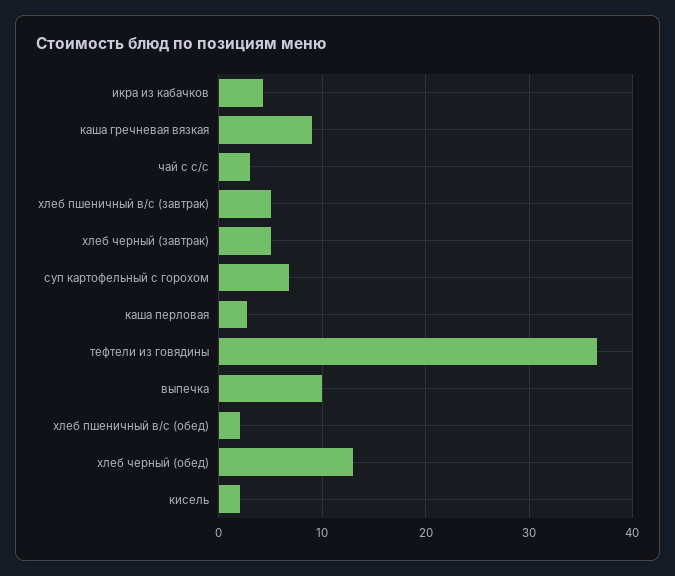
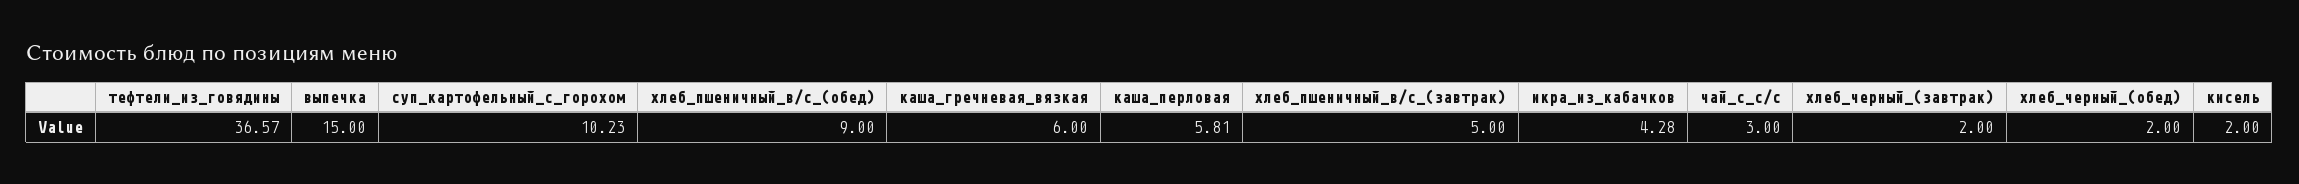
  {
    "икра из кабачков": 4.28,
-   "каша гречневая вязкая": 9,
+   "каша гречневая вязкая": 6,
    "чай с с/с": 3,
    "хлеб пшеничный в/с (завтрак)": 5,
-   "хлеб черный (завтрак)": 5,
+   "хлеб черный (завтрак)": 2,
-   "суп картофельный с горохом": 7,
+   "суп картофельный с горохом": 10.23,
-   "каша перловая": 3,
+   "каша перловая": 5.81,
    "тефтели из говядины": 36.57,
-   "выпечка": 10,
+   "выпечка": 15,
-   "хлеб пшеничный в/с (обед)": 2,
+   "хлеб пшеничный в/с (обед)": 9,
-   "хлеб черный (обед)": 13,
+   "хлеб черный (обед)": 2,
    "кисель": 2
  }

